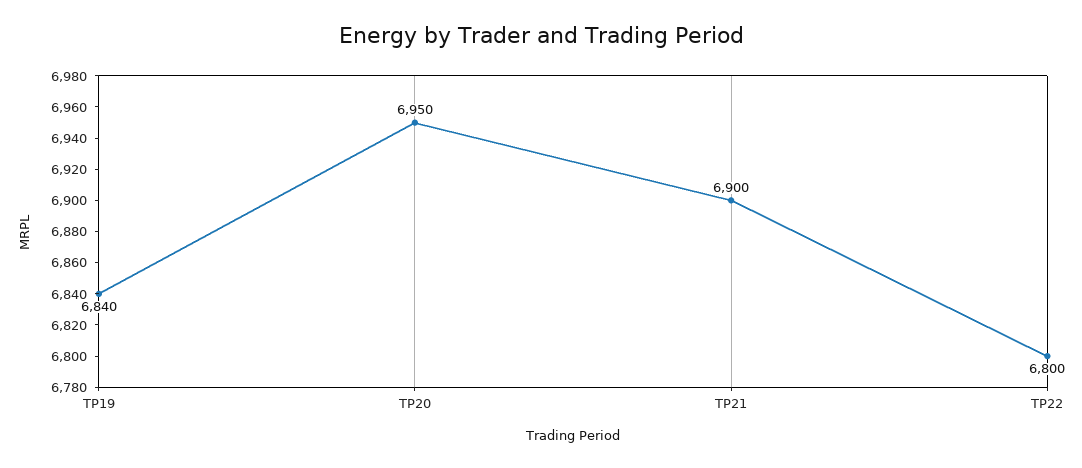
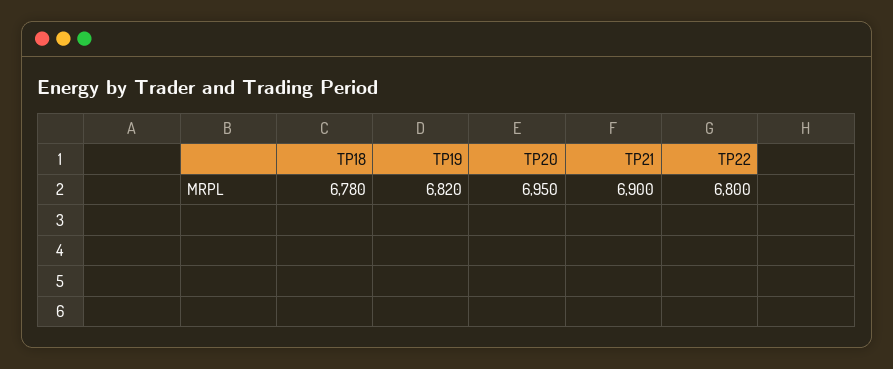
  {
-   "TP19": 6840,
+   "TP19": 6820,
    "TP20": 6950,
    "TP21": 6900,
-   "TP22": 6800
+   "TP22": 6800,
+   "TP18": 6780
  }

